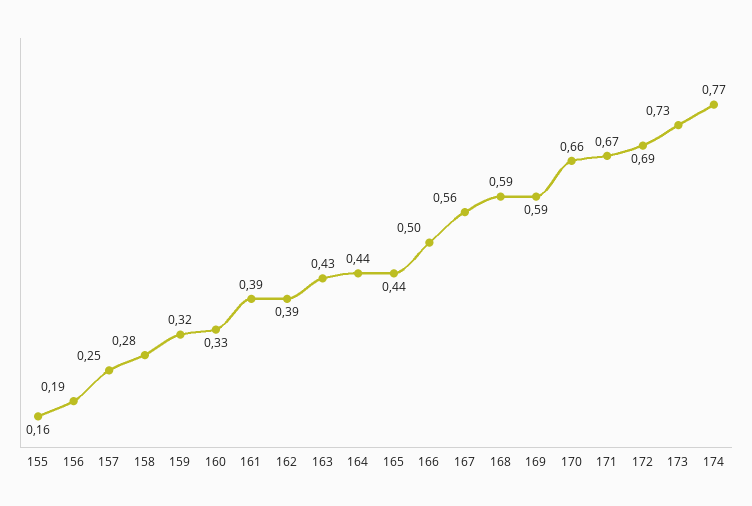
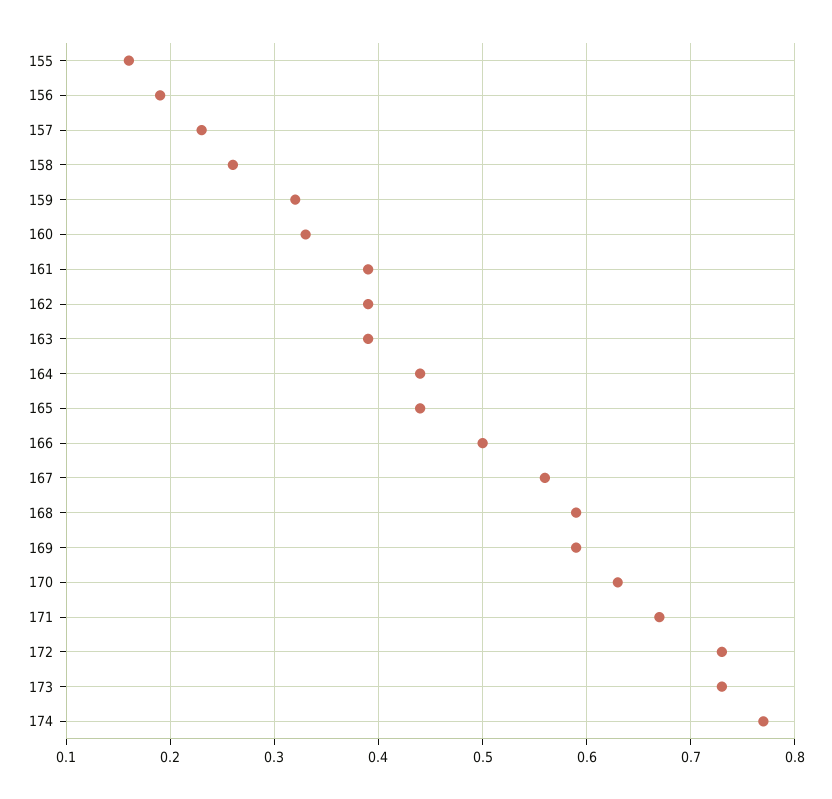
  {
    "155": 0.16,
    "156": 0.19,
-   "157": 0.25,
+   "157": 0.23,
-   "158": 0.28,
+   "158": 0.26,
    "159": 0.32,
    "160": 0.33,
    "161": 0.39,
    "162": 0.39,
-   "163": 0.43,
+   "163": 0.39,
    "164": 0.44,
    "165": 0.44,
    "166": 0.5,
    "167": 0.56,
    "168": 0.59,
    "169": 0.59,
-   "170": 0.66,
+   "170": 0.63,
    "171": 0.67,
-   "172": 0.69,
+   "172": 0.73,
    "173": 0.73,
    "174": 0.77
  }

